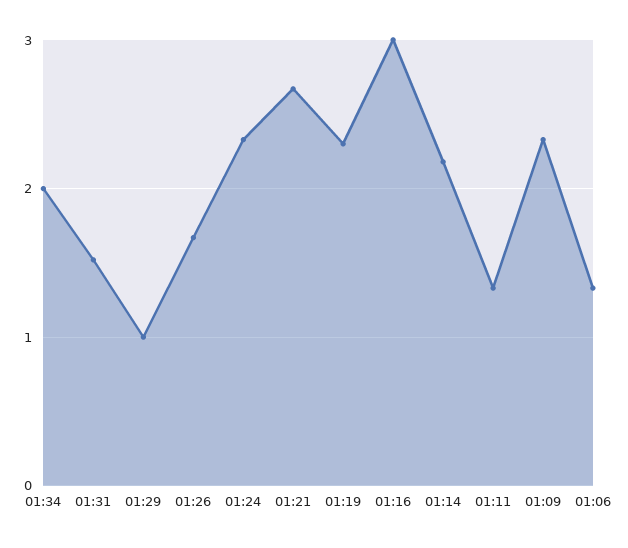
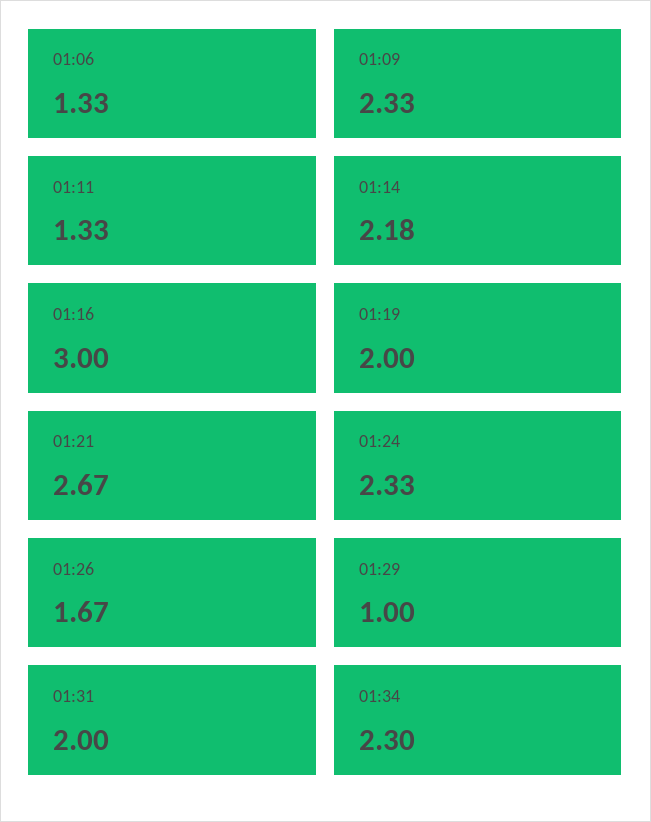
  {
-   "01:34": 2,
+   "01:34": 2.3,
-   "01:31": 1.5,
+   "01:31": 2,
    "01:29": 1,
    "01:26": 1.67,
    "01:24": 2.33,
    "01:21": 2.67,
-   "01:19": 2.3,
+   "01:19": 2,
    "01:16": 3,
    "01:14": 2.18,
    "01:11": 1.33,
    "01:09": 2.33,
    "01:06": 1.33
  }

